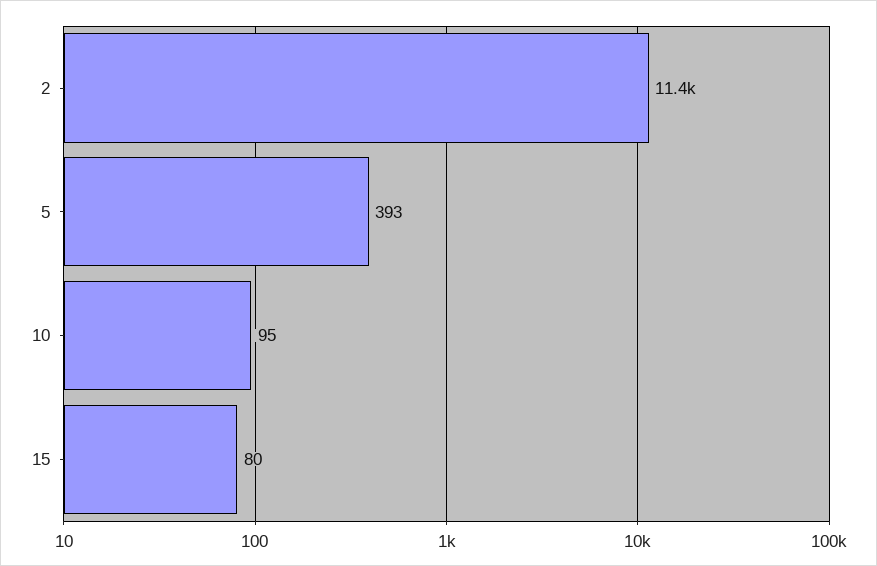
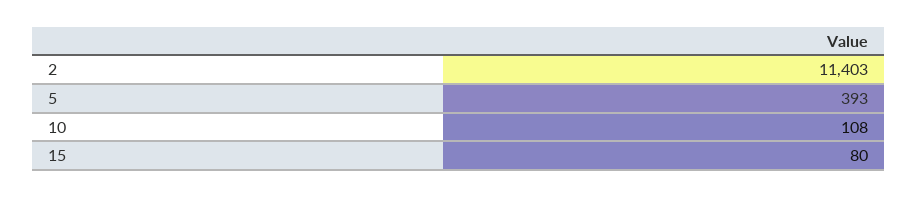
  {
    "2": 11403,
    "5": 393,
-   "10": 95,
+   "10": 108,
    "15": 80
  }

